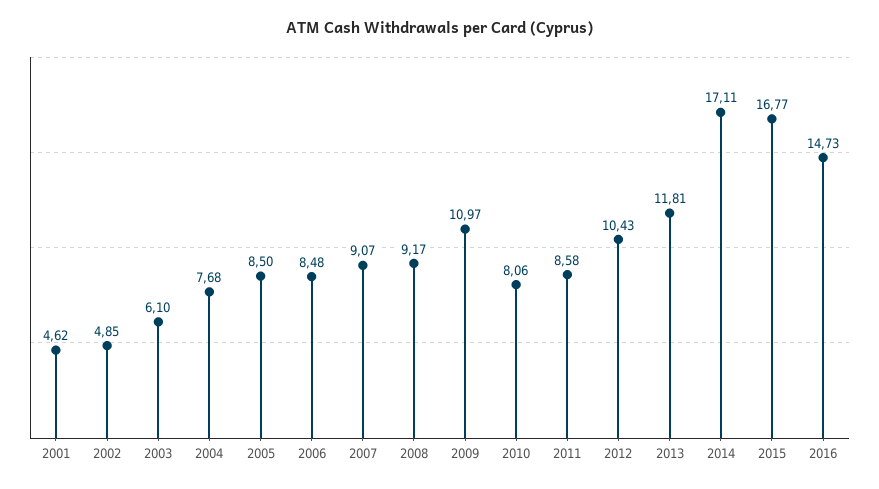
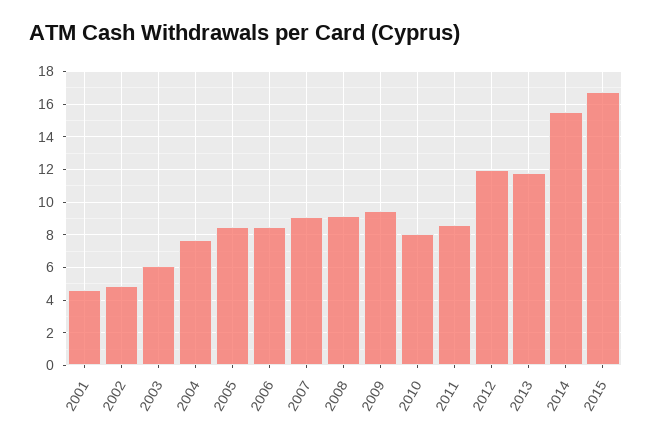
  {
    "2001": 4.62,
    "2002": 4.85,
    "2003": 6.1,
    "2004": 7.68,
    "2005": 8.5,
    "2006": 8.48,
    "2007": 9.07,
    "2008": 9.17,
-   "2009": 10.97,
+   "2009": 9.5,
    "2010": 8.06,
    "2011": 8.58,
-   "2012": 10.43,
+   "2012": 12,
    "2013": 11.81,
-   "2014": 17.11,
+   "2014": 15.5,
-   "2015": 16.77,
+   "2015": 16.77
-   "2016": 14.73
  }

